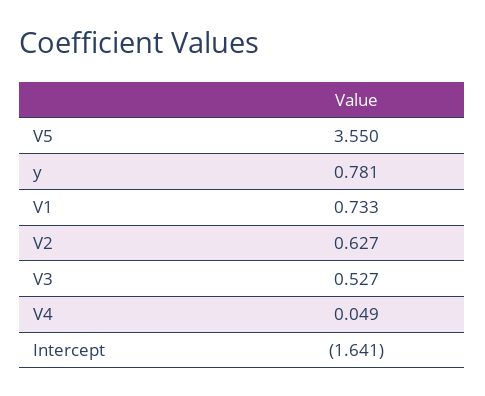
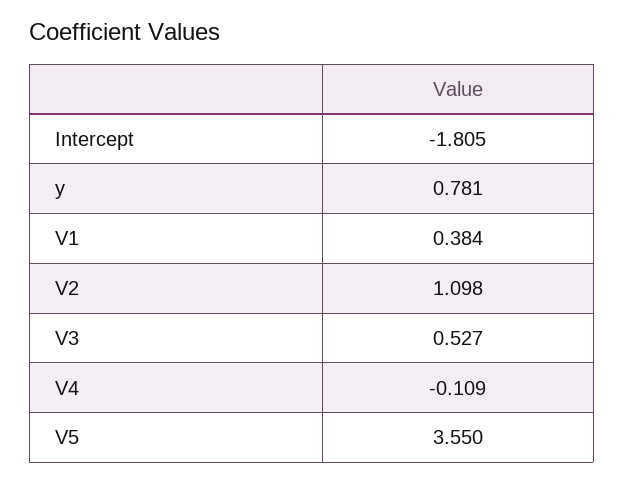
  {
    "V5": 3.55,
    "y": 0.781,
-   "V1": 0.733,
+   "V1": 0.384,
-   "V2": 0.627,
+   "V2": 1.098,
    "V3": 0.527,
-   "V4": 0.049,
+   "V4": -0.109,
-   "Intercept": -1.641
+   "Intercept": -1.805
  }

